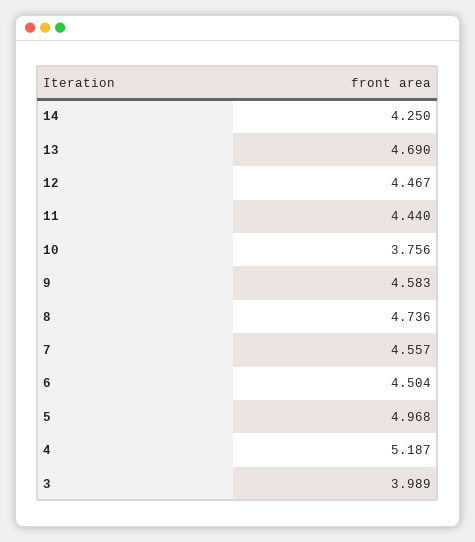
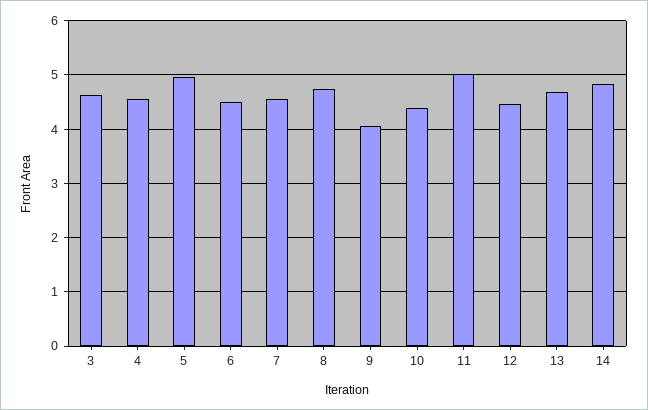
  {
-   "14": 4.25,
+   "14": 4.8,
    "13": 4.69,
    "12": 4.467,
-   "11": 4.44,
+   "11": 5,
-   "10": 3.756,
+   "10": 4.4,
-   "9": 4.583,
+   "9": 4,
    "8": 4.736,
    "7": 4.557,
    "6": 4.504,
    "5": 4.968,
-   "4": 5.187,
+   "4": 4.6,
-   "3": 3.989
+   "3": 4.6
  }

